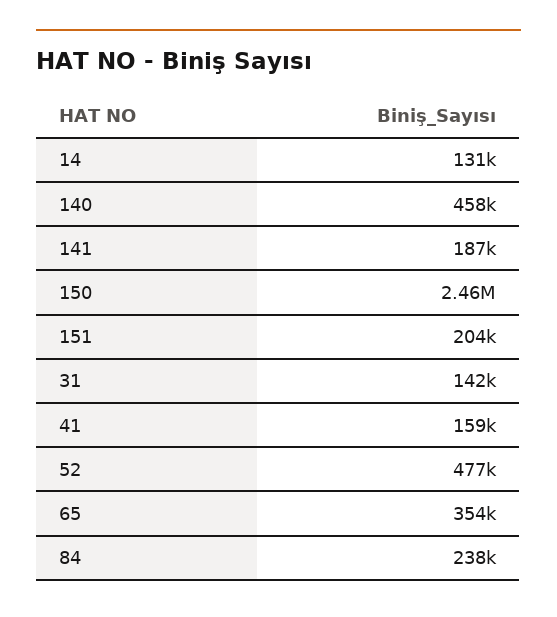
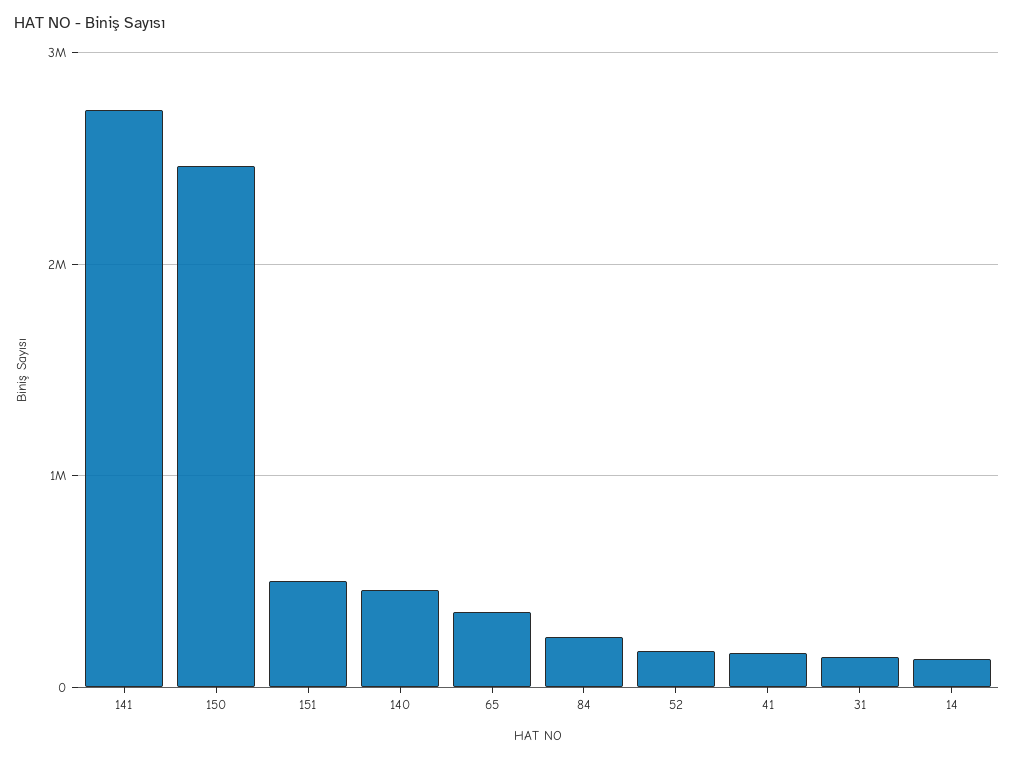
  {
    "14": 131000,
    "140": 458000,
-   "141": 187000,
+   "141": 2700000,
    "150": 2460000,
-   "151": 204000,
+   "151": 500000,
    "31": 142000,
    "41": 159000,
-   "52": 477000,
+   "52": 200000,
    "65": 354000,
    "84": 238000
  }

